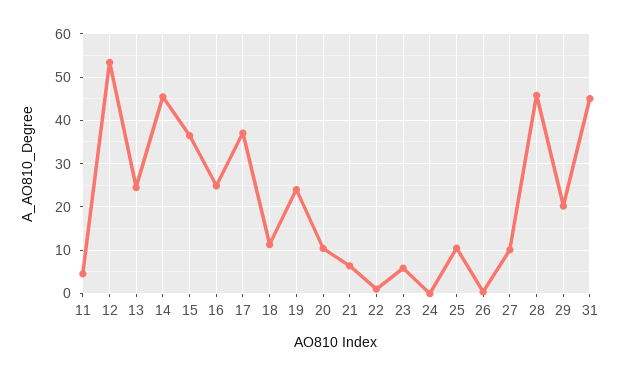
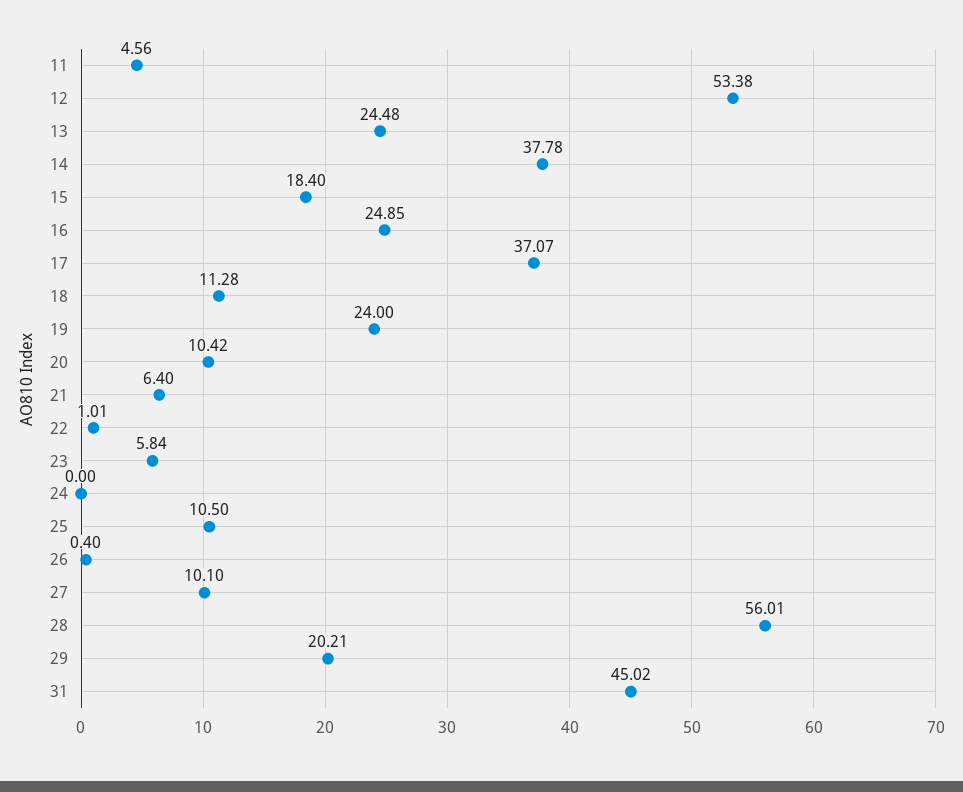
  {
    "11": 4.56,
    "12": 53.38,
    "13": 24.48,
-   "14": 46,
+   "14": 37.78,
-   "15": 36,
+   "15": 18.4,
    "16": 24.85,
    "17": 37.07,
    "18": 11.28,
    "19": 24,
    "20": 10.42,
    "21": 6.4,
    "22": 1.01,
    "23": 5.84,
    "24": 0,
    "25": 10.5,
    "26": 0.4,
    "27": 10.1,
-   "28": 46,
+   "28": 56.01,
    "29": 20.21,
    "31": 45.02
  }

